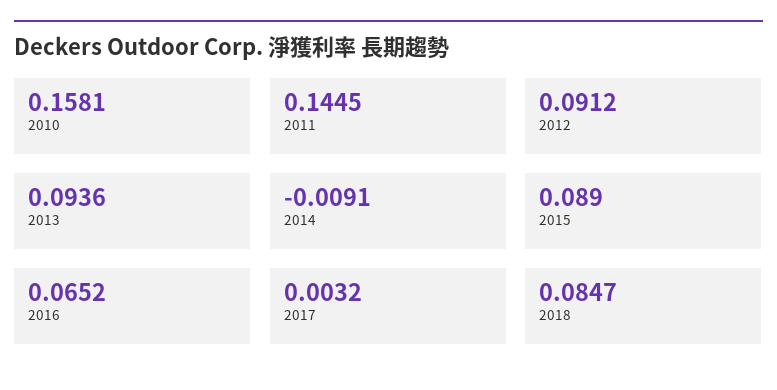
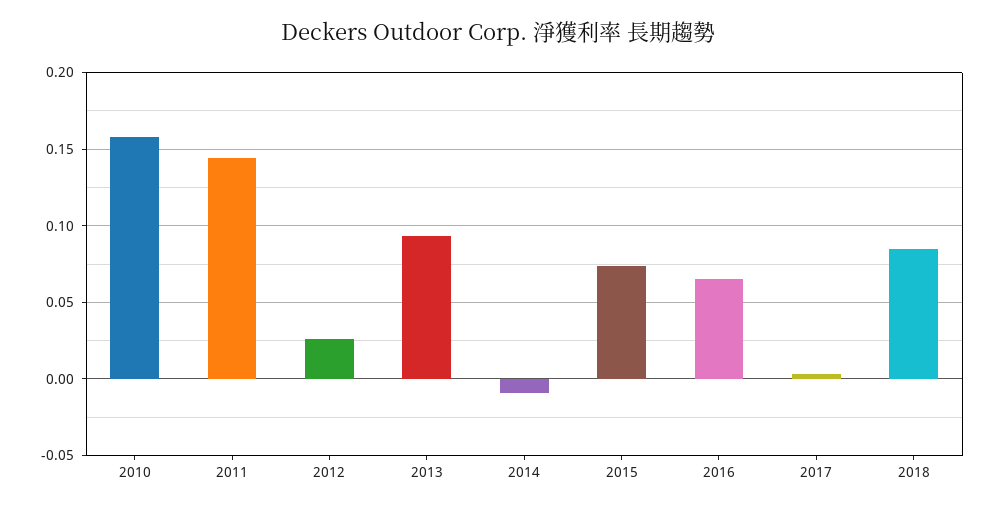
  {
    "2010": 0.1581,
    "2011": 0.1445,
-   "2012": 0.0912,
+   "2012": 0.025,
    "2013": 0.0936,
    "2014": -0.0091,
-   "2015": 0.089,
+   "2015": 0.075,
    "2016": 0.0652,
    "2017": 0.0032,
    "2018": 0.0847
  }

